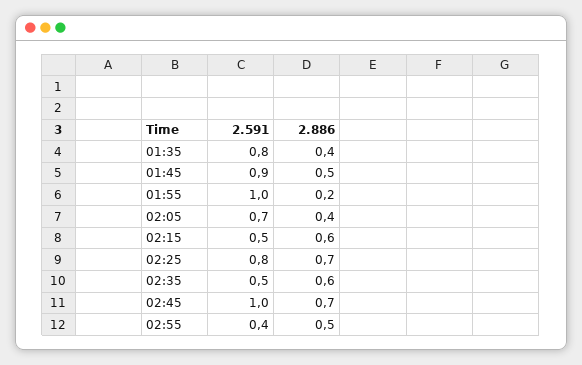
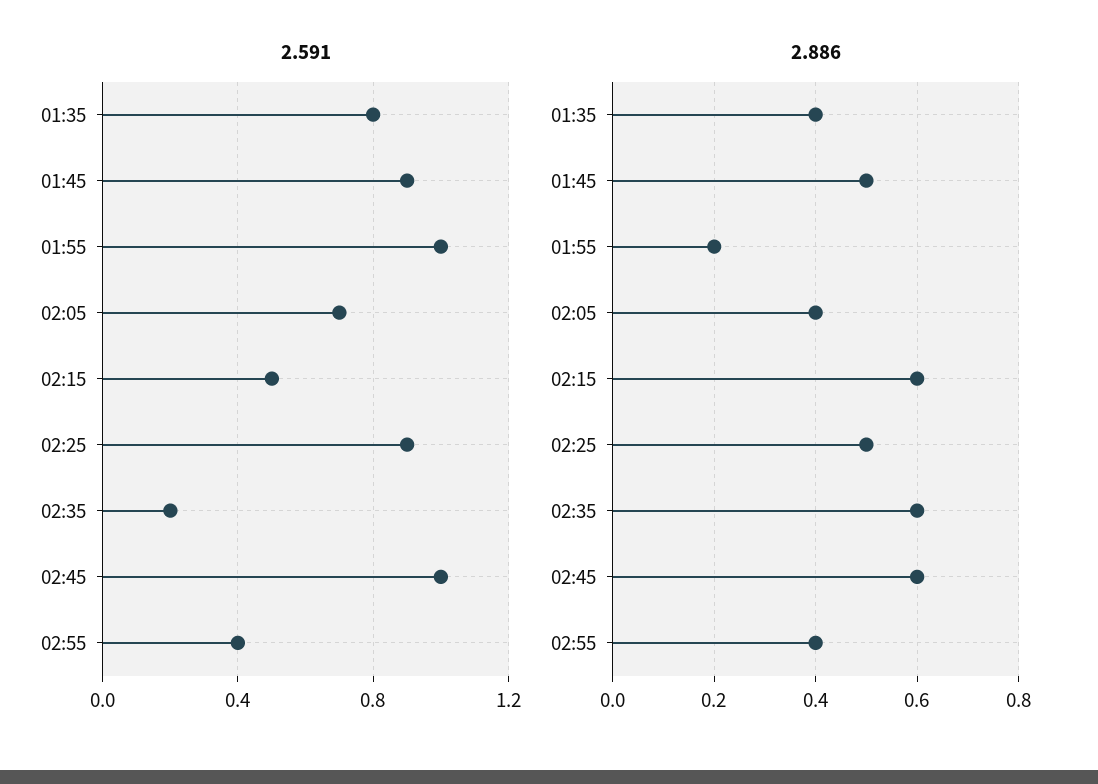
  {
    "2.591": {
      "01:35": 0.8,
      "01:45": 0.9,
      "01:55": 1,
      "02:05": 0.7,
      "02:15": 0.5,
-     "02:25": 0.8,
+     "02:25": 0.9,
-     "02:35": 0.5,
+     "02:35": 0.2,
      "02:45": 1,
      "02:55": 0.4
    },
    "2.886": {
      "01:35": 0.4,
      "01:45": 0.5,
      "01:55": 0.2,
      "02:05": 0.4,
      "02:15": 0.6,
-     "02:25": 0.7,
+     "02:25": 0.5,
      "02:35": 0.6,
-     "02:45": 0.7,
+     "02:45": 0.6,
-     "02:55": 0.5
+     "02:55": 0.4
    }
  }

